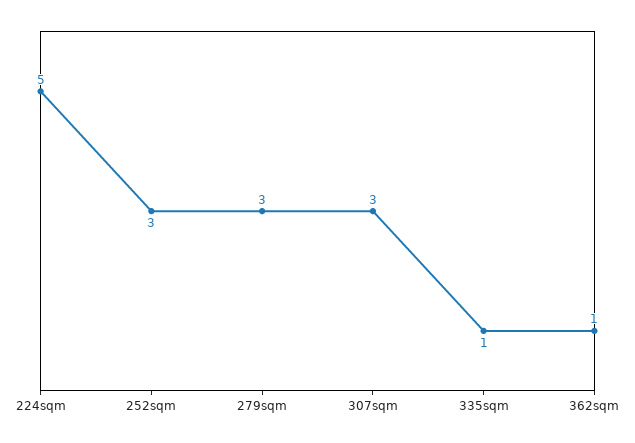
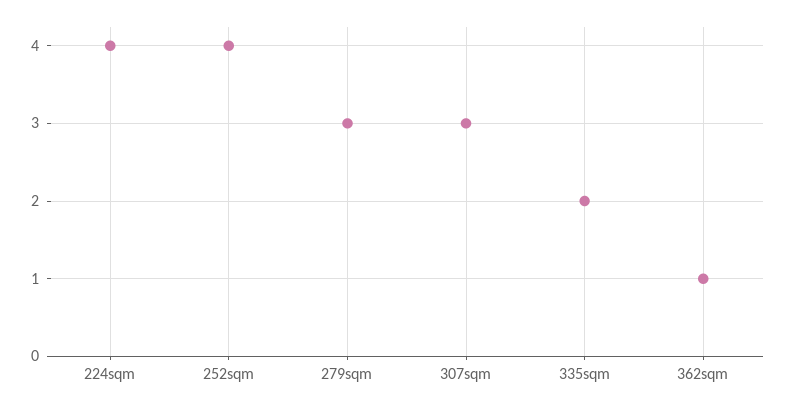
  {
-   "224sqm": 5,
+   "224sqm": 4,
-   "252sqm": 3,
+   "252sqm": 4,
    "279sqm": 3,
    "307sqm": 3,
-   "335sqm": 1,
+   "335sqm": 2,
    "362sqm": 1
  }

